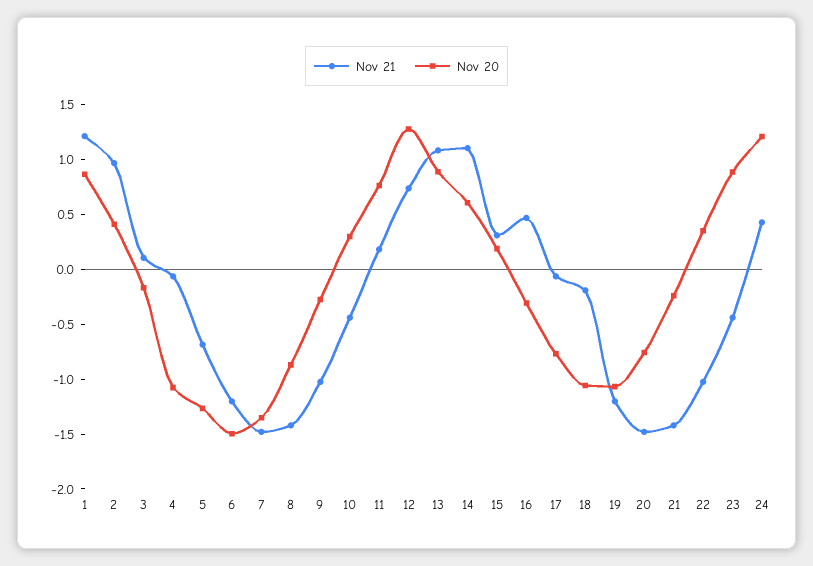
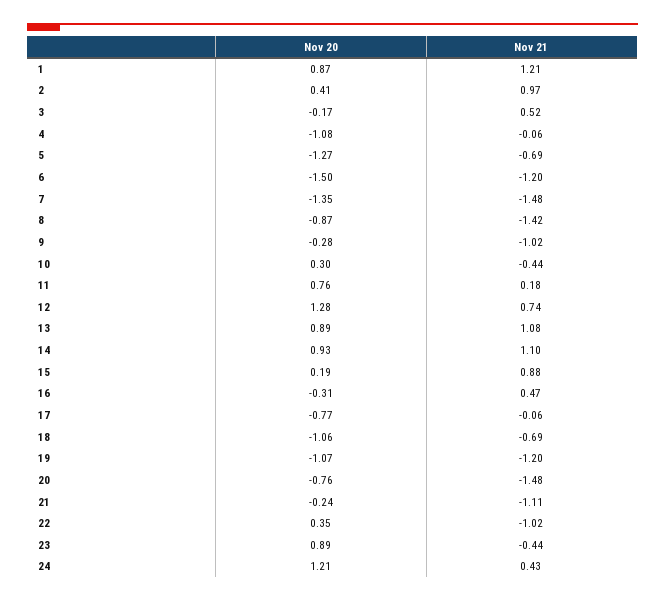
  {
    "Nov 21": {
      "1": 1.21,
      "2": 0.97,
-     "3": 0.1,
+     "3": 0.52,
      "4": -0.06,
      "5": -0.69,
      "6": -1.2,
      "7": -1.48,
      "8": -1.42,
      "9": -1.02,
      "10": -0.44,
      "11": 0.18,
      "12": 0.74,
      "13": 1.08,
      "14": 1.1,
-     "15": 0.3,
+     "15": 0.88,
      "16": 0.47,
      "17": -0.06,
-     "18": -0.2,
+     "18": -0.69,
      "19": -1.2,
      "20": -1.48,
-     "21": -1.4,
+     "21": -1.11,
      "22": -1.02,
      "23": -0.44,
      "24": 0.43
    },
    "Nov 20": {
      "1": 0.87,
      "2": 0.41,
      "3": -0.17,
      "4": -1.08,
      "5": -1.27,
      "6": -1.5,
      "7": -1.35,
      "8": -0.87,
      "9": -0.28,
      "10": 0.3,
      "11": 0.76,
      "12": 1.28,
      "13": 0.89,
-     "14": 0.6,
+     "14": 0.93,
      "15": 0.19,
      "16": -0.31,
      "17": -0.77,
      "18": -1.06,
      "19": -1.07,
      "20": -0.76,
      "21": -0.24,
      "22": 0.35,
      "23": 0.89,
      "24": 1.21
    }
  }

